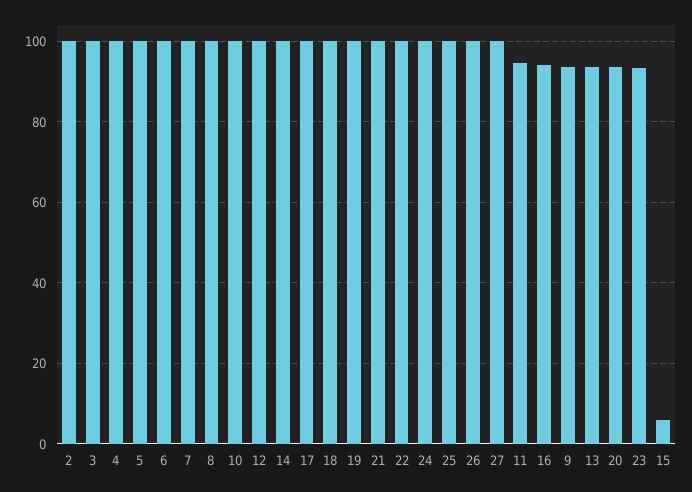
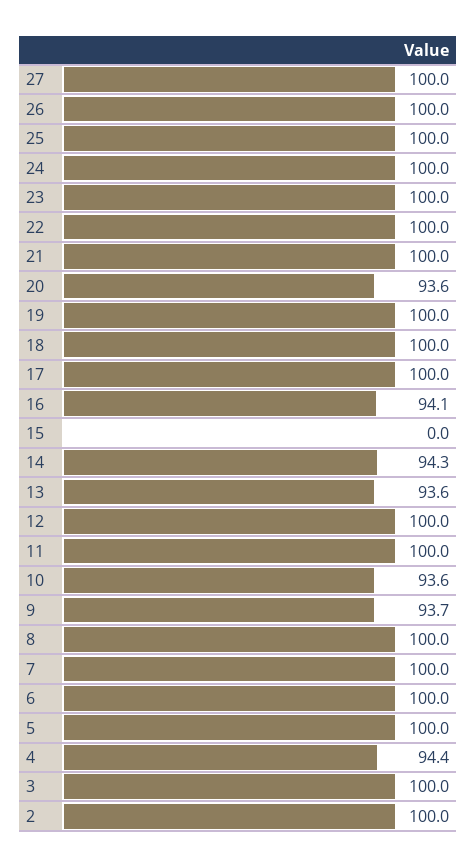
  {
    "2": 100,
    "3": 100,
-   "4": 100,
+   "4": 94.4,
    "5": 100,
    "6": 100,
    "7": 100,
    "8": 100,
-   "10": 100,
+   "10": 93.6,
    "12": 100,
-   "14": 100,
+   "14": 94.3,
    "17": 100,
    "18": 100,
    "19": 100,
    "21": 100,
    "22": 100,
    "24": 100,
    "25": 100,
    "26": 100,
    "27": 100,
-   "11": 94,
+   "11": 100,
    "16": 94.1,
    "9": 93.7,
    "13": 93.6,
    "20": 93.6,
-   "23": 94,
+   "23": 100,
-   "15": 6
+   "15": 0
  }

